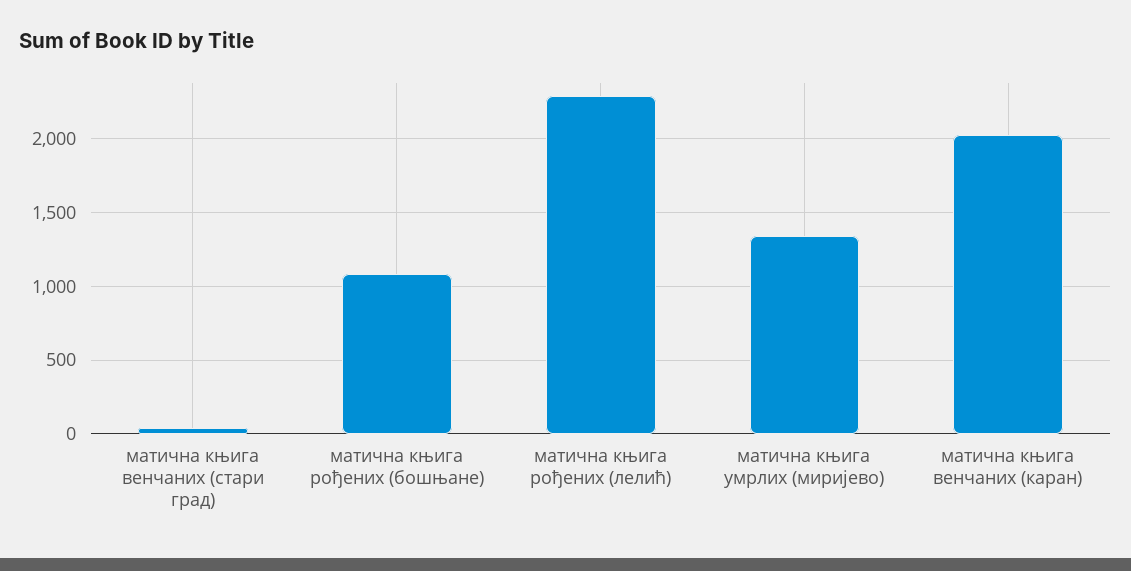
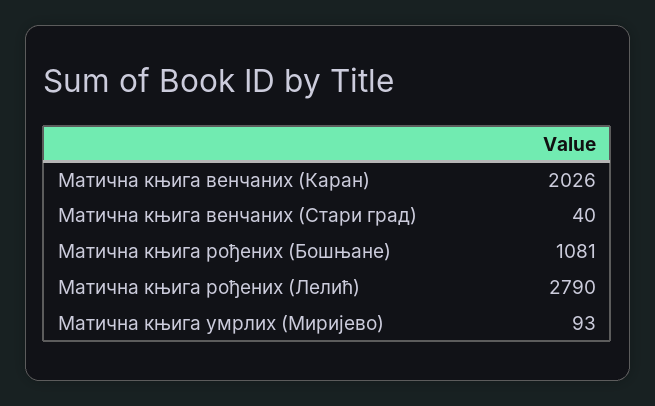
  {
    "матична књига венчаних (стари град)": 40,
    "матична књига рођених (бошњане)": 1081,
-   "матична књига рођених (лелић)": 2300,
+   "матична књига рођених (лелић)": 2790,
-   "матична књига умрлих (миријево)": 1350,
+   "матична књига умрлих (миријево)": 93,
    "матична књига венчаних (каран)": 2026
  }

